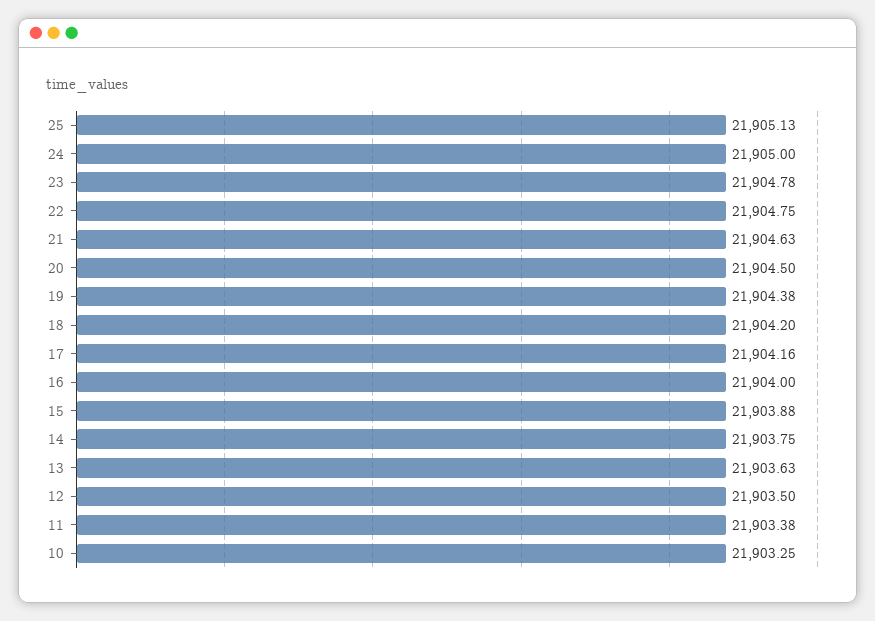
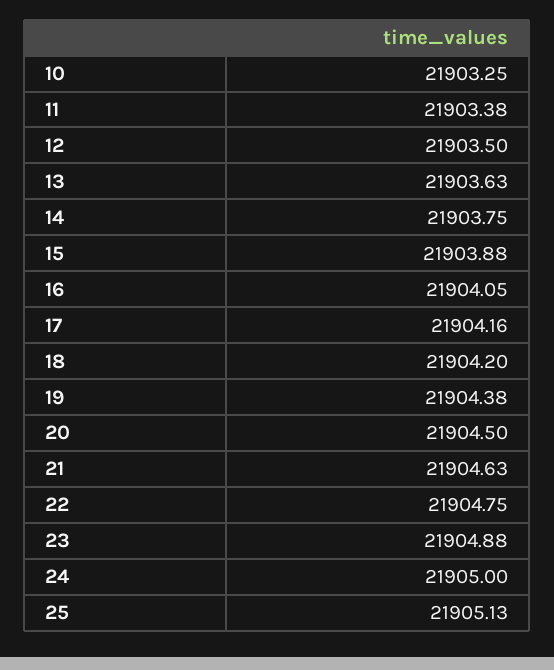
  {
    "25": 21905.13,
    "24": 21905,
-   "23": 21904.78,
+   "23": 21904.88,
    "22": 21904.75,
    "21": 21904.63,
    "20": 21904.5,
    "19": 21904.38,
    "18": 21904.2,
    "17": 21904.16,
-   "16": 21904,
+   "16": 21904.05,
    "15": 21903.88,
    "14": 21903.75,
    "13": 21903.63,
    "12": 21903.5,
    "11": 21903.38,
    "10": 21903.25
  }

